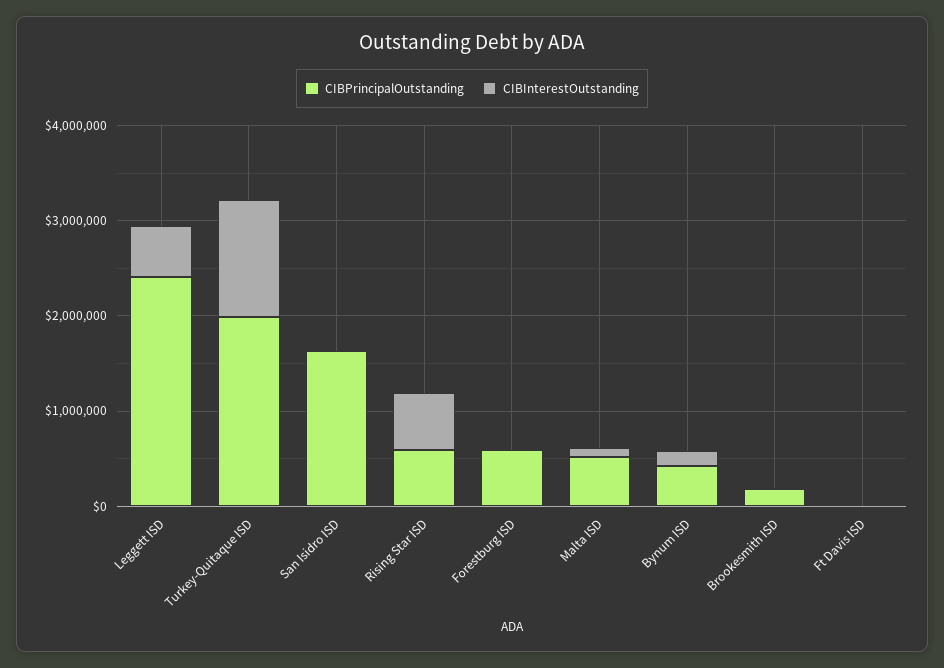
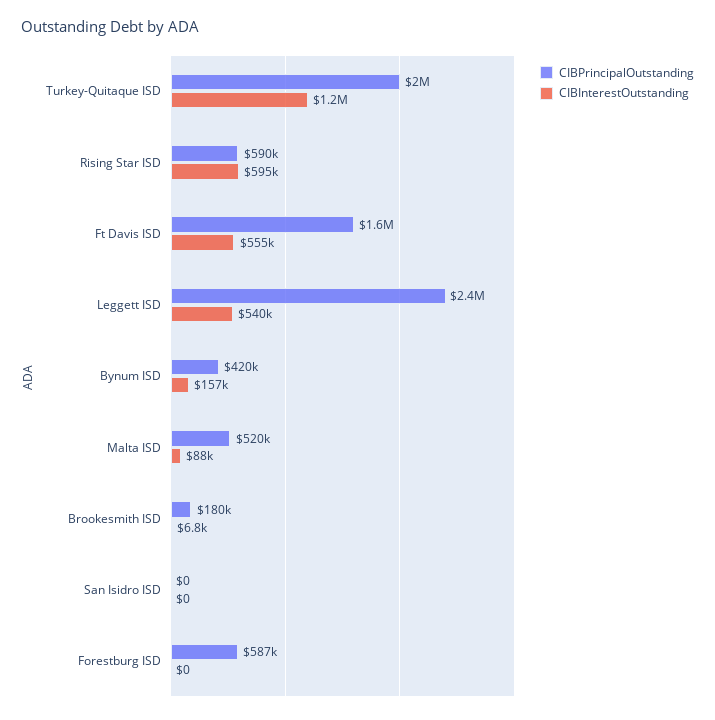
  {
    "CIBPrincipalOutstanding": {
      "Leggett ISD": 2400000,
      "Turkey-Quitaque ISD": 2000000,
-     "San Isidro ISD": 1600000,
+     "San Isidro ISD": 0,
      "Rising Star ISD": 590000,
      "Forestburg ISD": 587000,
      "Malta ISD": 520000,
      "Bynum ISD": 420000,
      "Brookesmith ISD": 180000,
-     "Ft Davis ISD": 0
+     "Ft Davis ISD": 1600000
    },
    "CIBInterestOutstanding": {
      "Leggett ISD": 540000,
      "Turkey-Quitaque ISD": 1200000,
      "San Isidro ISD": 0,
      "Rising Star ISD": 595000,
      "Forestburg ISD": 0,
      "Malta ISD": 88000,
      "Bynum ISD": 157000,
      "Brookesmith ISD": 6800,
-     "Ft Davis ISD": 0
+     "Ft Davis ISD": 555000
    }
  }

